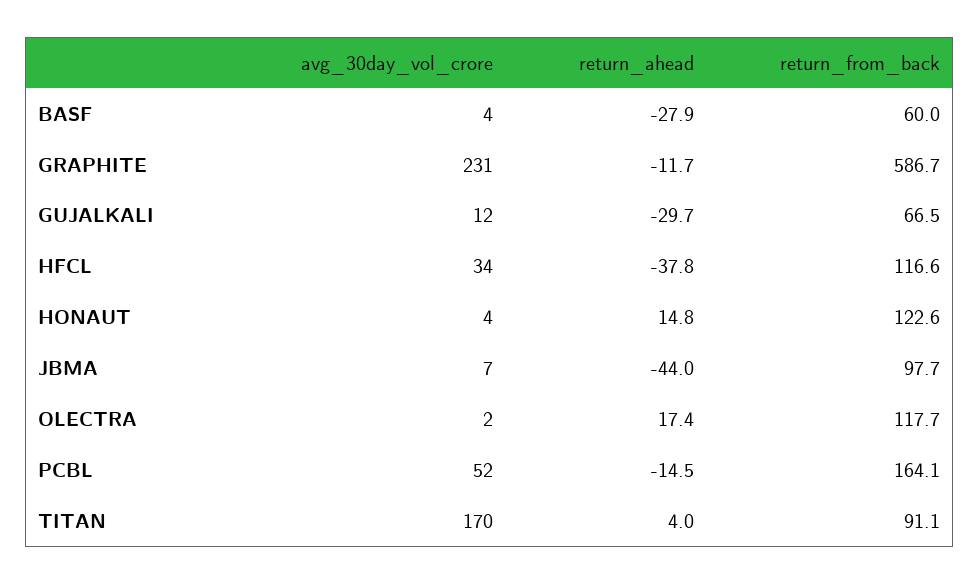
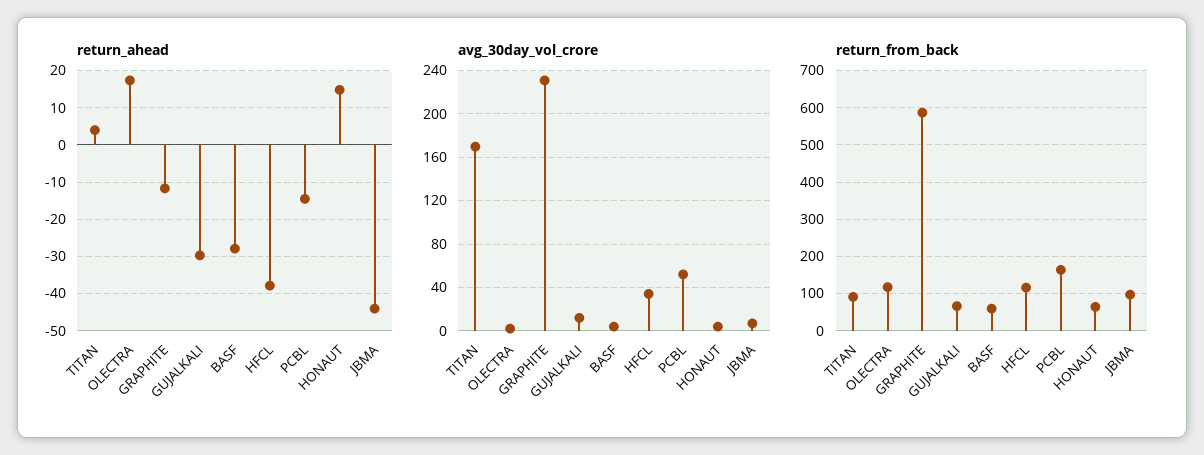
  {
    "avg_30day_vol_crore": {
      "BASF": 4,
      "GRAPHITE": 231,
      "GUJALKALI": 12,
      "HFCL": 34,
      "HONAUT": 4,
      "JBMA": 7,
      "OLECTRA": 2,
      "PCBL": 52,
      "TITAN": 170
    },
    "return_ahead": {
      "BASF": -27.9,
      "GRAPHITE": -11.7,
      "GUJALKALI": -29.7,
      "HFCL": -37.8,
      "HONAUT": 14.8,
      "JBMA": -44,
      "OLECTRA": 17.4,
      "PCBL": -14.5,
      "TITAN": 4
    },
    "return_from_back": {
      "BASF": 60,
      "GRAPHITE": 586.7,
      "GUJALKALI": 66.5,
      "HFCL": 116.6,
-     "HONAUT": 122.6,
+     "HONAUT": 60,
      "JBMA": 97.7,
      "OLECTRA": 117.7,
      "PCBL": 164.1,
      "TITAN": 91.1
    }
  }

